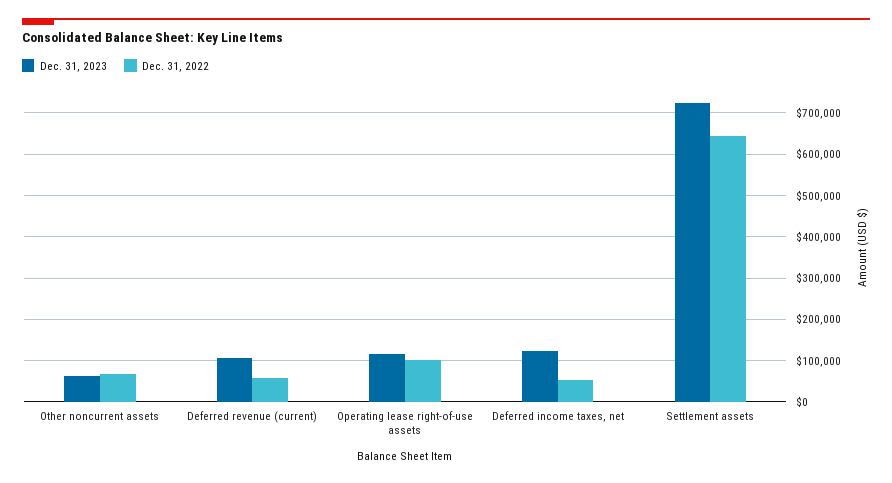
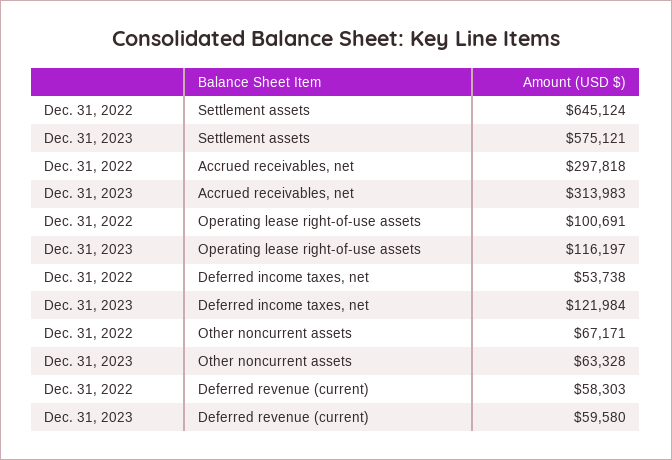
  {
    "Dec. 31, 2023": {
      "Other noncurrent assets": 63328,
-     "Deferred revenue (current)": 100000,
+     "Deferred revenue (current)": 59580,
      "Operating lease right-of-use assets": 116197,
      "Deferred income taxes, net": 121984,
-     "Settlement assets": 720000
+     "Settlement assets": 575121,
+     "Accrued receivables, net": 313983
    },
    "Dec. 31, 2022": {
      "Other noncurrent assets": 67171,
      "Deferred revenue (current)": 58303,
      "Operating lease right-of-use assets": 100691,
      "Deferred income taxes, net": 53738,
-     "Settlement assets": 645124
+     "Settlement assets": 645124,
+     "Accrued receivables, net": 297818
    }
  }

